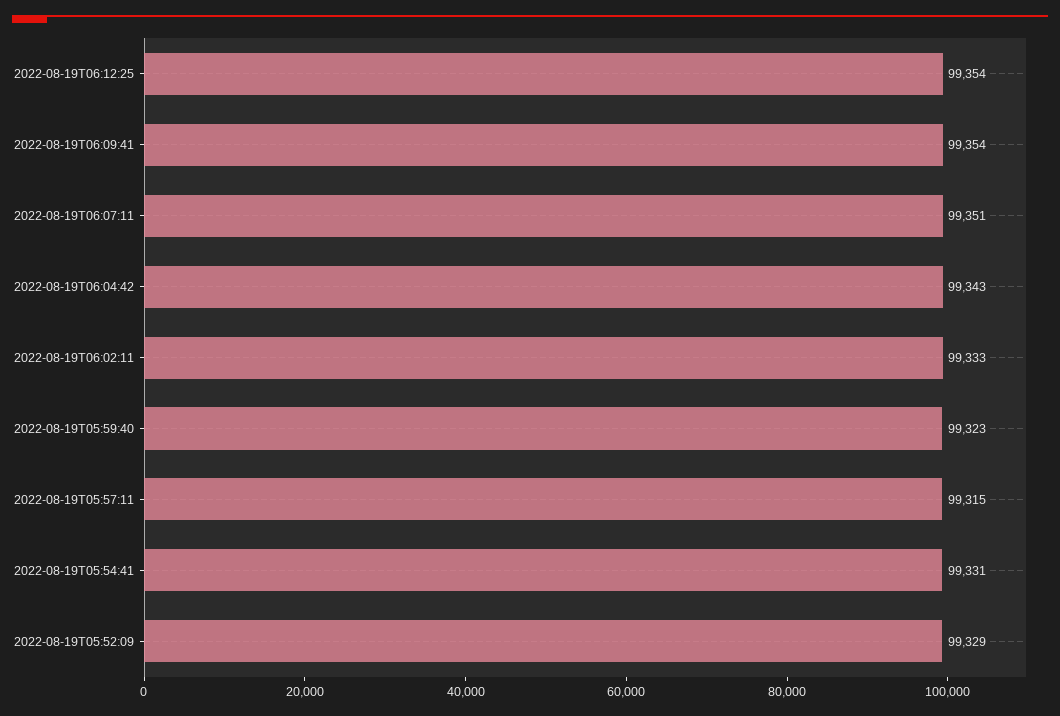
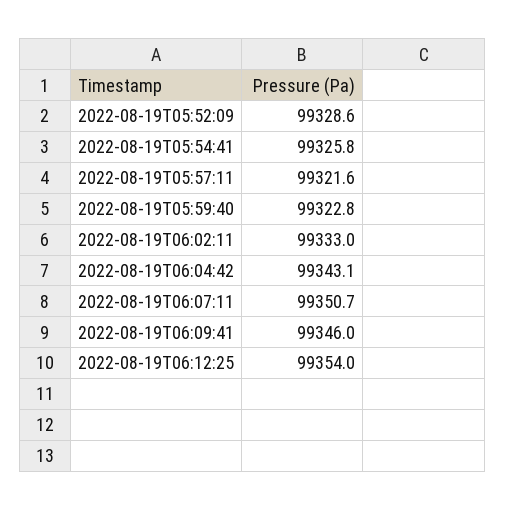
  {
    "2022-08-19T06:12:25": 99354,
-   "2022-08-19T06:09:41": 99354,
+   "2022-08-19T06:09:41": 99346,
    "2022-08-19T06:07:11": 99350.7,
    "2022-08-19T06:04:42": 99343.1,
    "2022-08-19T06:02:11": 99333,
    "2022-08-19T05:59:40": 99322.8,
-   "2022-08-19T05:57:11": 99315,
+   "2022-08-19T05:57:11": 99321.6,
-   "2022-08-19T05:54:41": 99331,
+   "2022-08-19T05:54:41": 99325.8,
    "2022-08-19T05:52:09": 99328.6
  }

